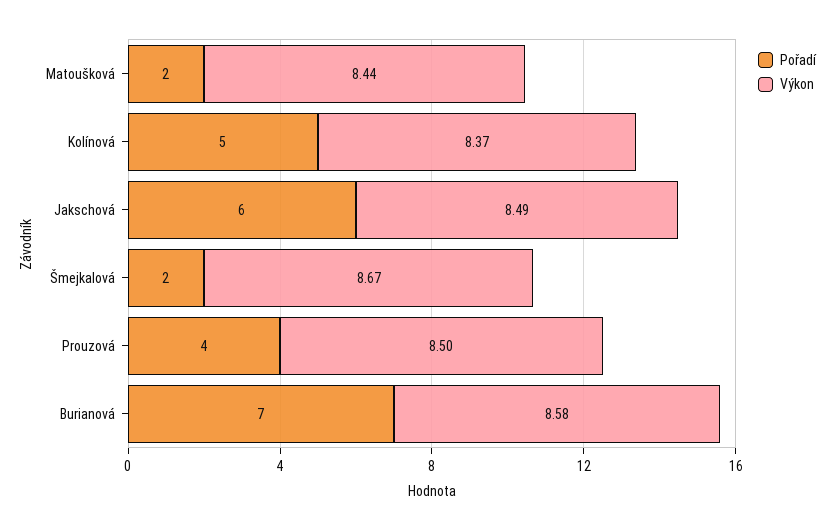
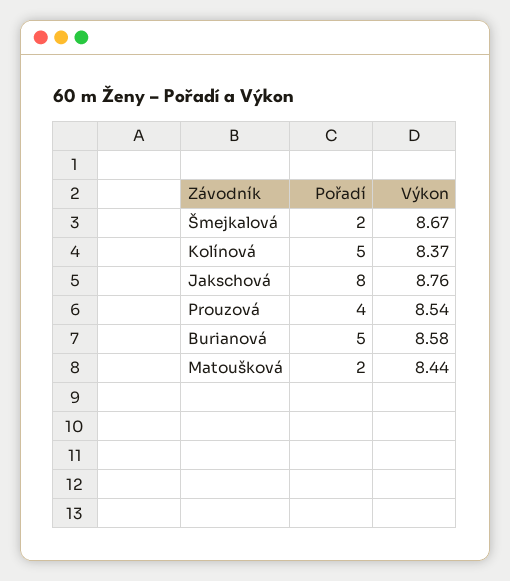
  {
    "Pořadí": {
      "Matoušková": 2,
      "Kolínová": 5,
-     "Jakschová": 6,
+     "Jakschová": 8,
      "Šmejkalová": 2,
      "Prouzová": 4,
-     "Burianová": 7
+     "Burianová": 5
    },
    "Výkon": {
      "Matoušková": 8.44,
      "Kolínová": 8.37,
-     "Jakschová": 8.49,
+     "Jakschová": 8.76,
      "Šmejkalová": 8.67,
-     "Prouzová": 8.5,
+     "Prouzová": 8.54,
      "Burianová": 8.58
    }
  }

